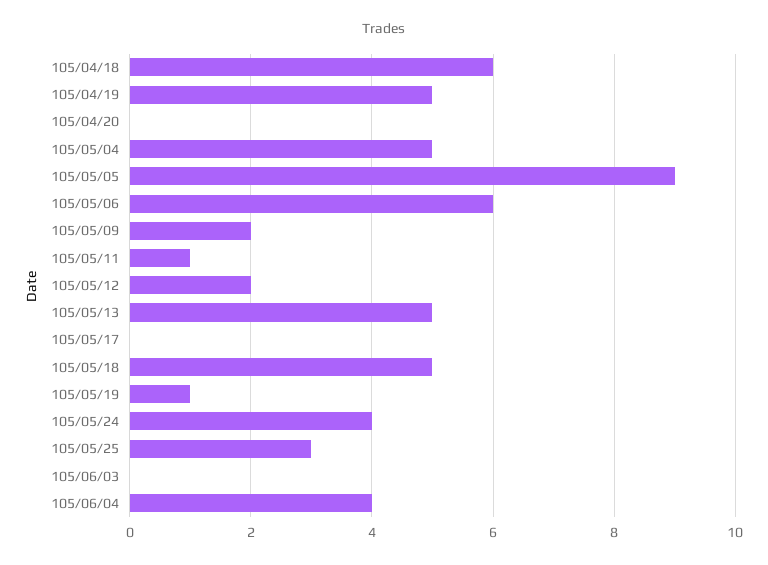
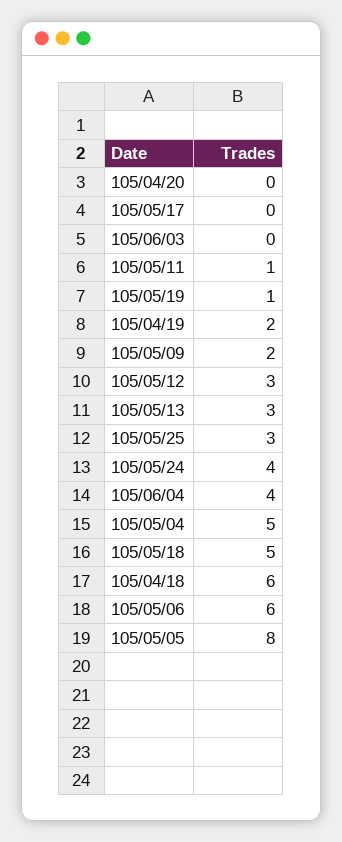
  {
    "105/04/18": 6,
-   "105/04/19": 5,
+   "105/04/19": 2,
    "105/04/20": 0,
    "105/05/04": 5,
-   "105/05/05": 9,
+   "105/05/05": 8,
    "105/05/06": 6,
    "105/05/09": 2,
    "105/05/11": 1,
-   "105/05/12": 2,
+   "105/05/12": 3,
-   "105/05/13": 5,
+   "105/05/13": 3,
    "105/05/17": 0,
    "105/05/18": 5,
    "105/05/19": 1,
    "105/05/24": 4,
    "105/05/25": 3,
    "105/06/03": 0,
    "105/06/04": 4
  }

